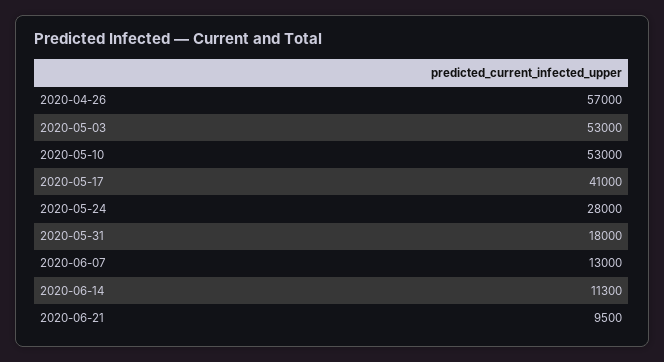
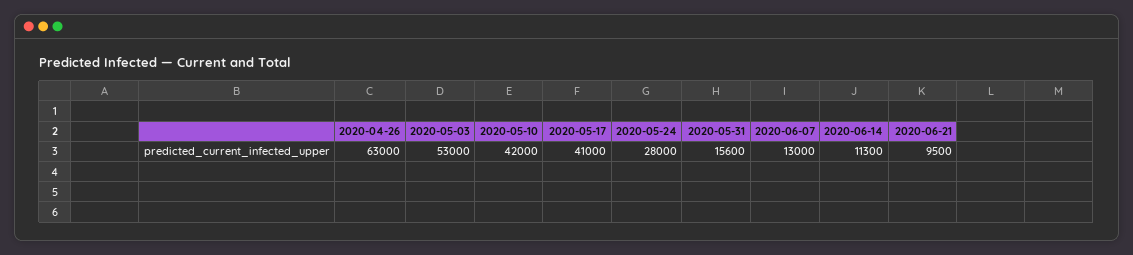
  {
-   "2020-04-26": 57000,
+   "2020-04-26": 63000,
    "2020-05-03": 53000,
-   "2020-05-10": 53000,
+   "2020-05-10": 42000,
    "2020-05-17": 41000,
    "2020-05-24": 28000,
-   "2020-05-31": 18000,
+   "2020-05-31": 15600,
    "2020-06-07": 13000,
    "2020-06-14": 11300,
    "2020-06-21": 9500
  }

